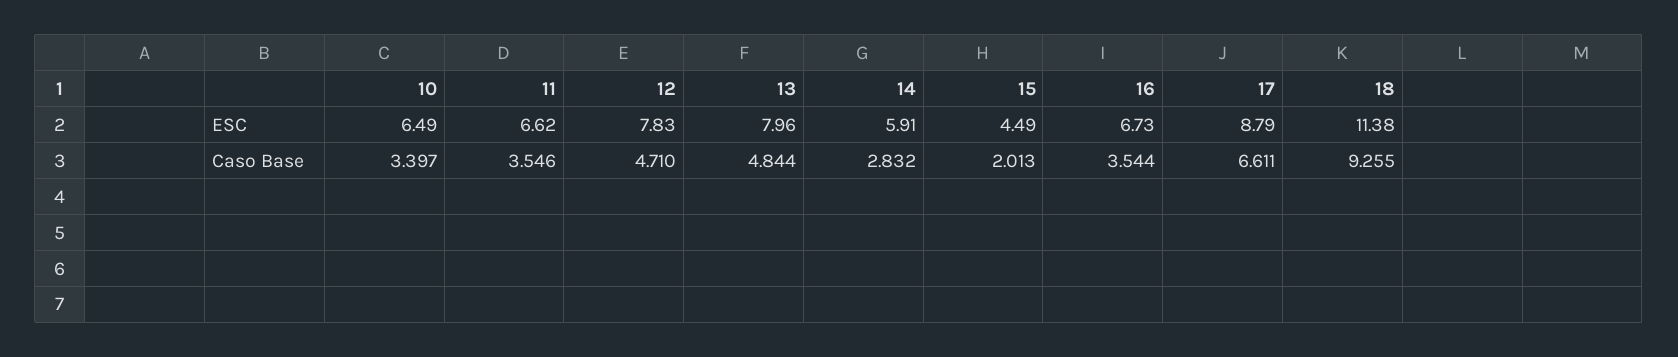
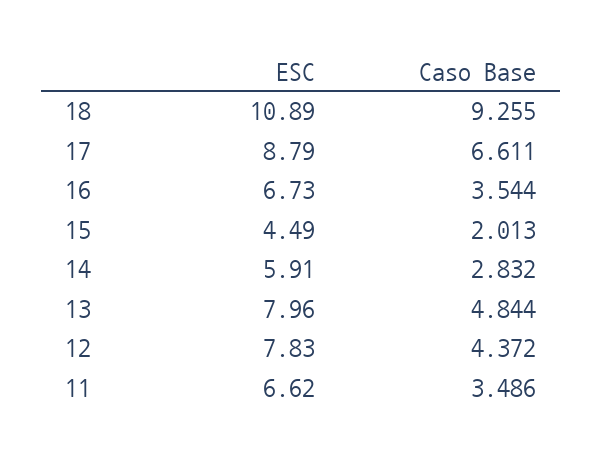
  {
-   "10": {
-     "ESC": 6.49,
-     "Caso Base": 3.397
-   },
    "11": {
      "ESC": 6.62,
-     "Caso Base": 3.546
+     "Caso Base": 3.486
    },
    "12": {
      "ESC": 7.83,
-     "Caso Base": 4.71
+     "Caso Base": 4.372
    },
    "13": {
      "ESC": 7.96,
      "Caso Base": 4.844
    },
    "14": {
      "ESC": 5.91,
      "Caso Base": 2.832
    },
    "15": {
      "ESC": 4.49,
      "Caso Base": 2.013
    },
    "16": {
      "ESC": 6.73,
      "Caso Base": 3.544
    },
    "17": {
      "ESC": 8.79,
      "Caso Base": 6.611
    },
    "18": {
-     "ESC": 11.38,
+     "ESC": 10.89,
      "Caso Base": 9.255
    }
  }

